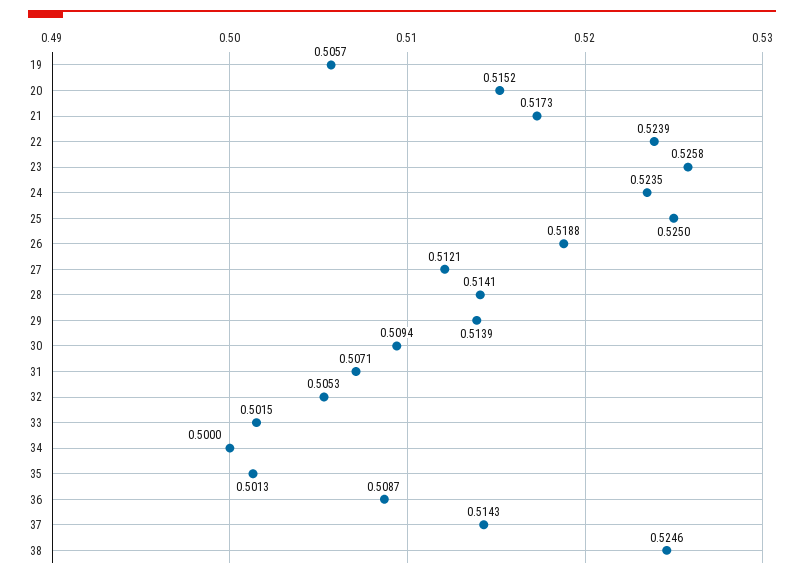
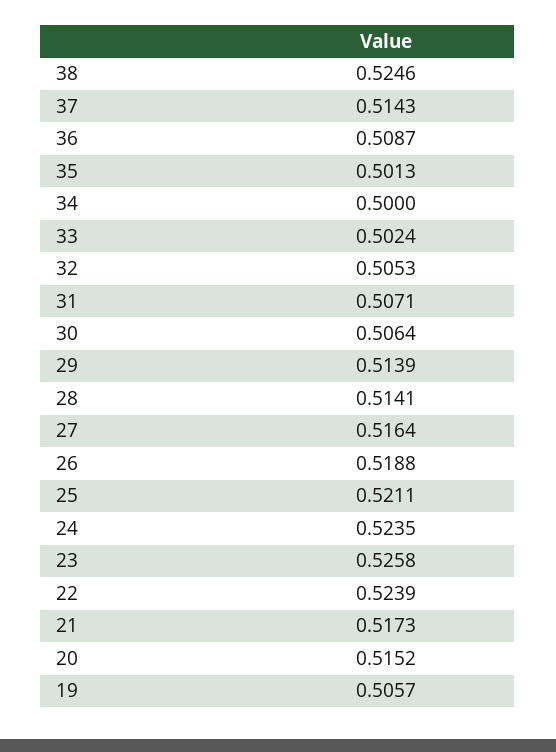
  {
    "19": 0.5057,
    "20": 0.5152,
    "21": 0.5173,
    "22": 0.5239,
    "23": 0.5258,
    "24": 0.5235,
-   "25": 0.525,
+   "25": 0.5211,
    "26": 0.5188,
-   "27": 0.5121,
+   "27": 0.5164,
    "28": 0.5141,
    "29": 0.5139,
-   "30": 0.5094,
+   "30": 0.5064,
    "31": 0.5071,
    "32": 0.5053,
-   "33": 0.5015,
+   "33": 0.5024,
    "34": 0.5,
    "35": 0.5013,
    "36": 0.5087,
    "37": 0.5143,
    "38": 0.5246
  }

